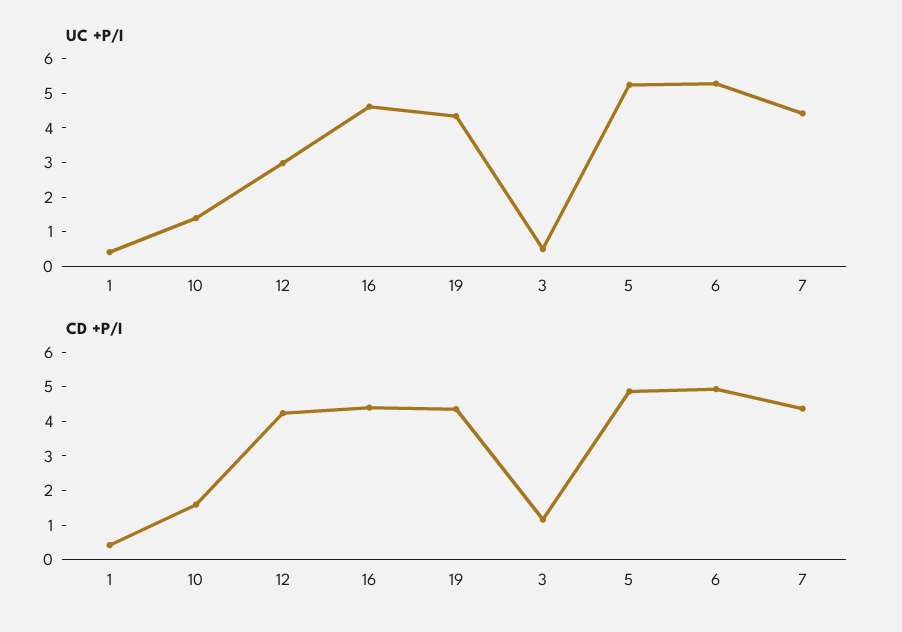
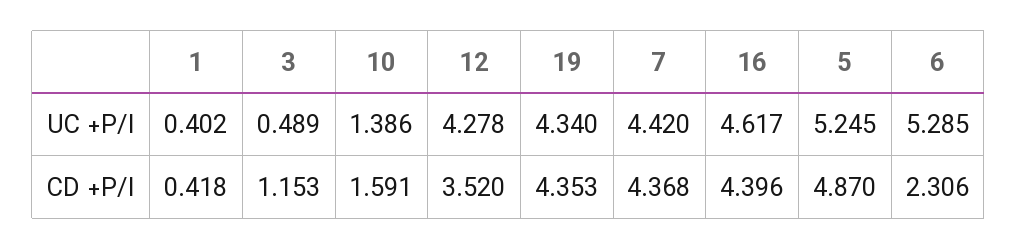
  {
    "UC +P/I": {
      "1": 0.402,
      "10": 1.386,
-     "12": 3,
+     "12": 4.278,
      "16": 4.617,
      "19": 4.34,
      "3": 0.489,
      "5": 5.245,
      "6": 5.285,
      "7": 4.42
    },
    "CD +P/I": {
      "1": 0.418,
      "10": 1.591,
-     "12": 4.25,
+     "12": 3.52,
      "16": 4.396,
      "19": 4.353,
      "3": 1.153,
      "5": 4.87,
-     "6": 5,
+     "6": 2.306,
      "7": 4.368
    }
  }

